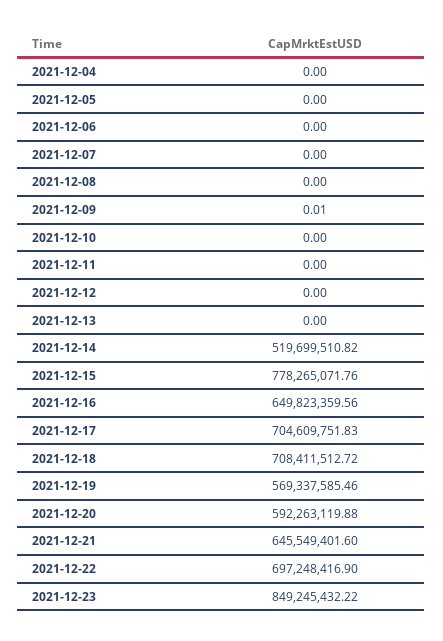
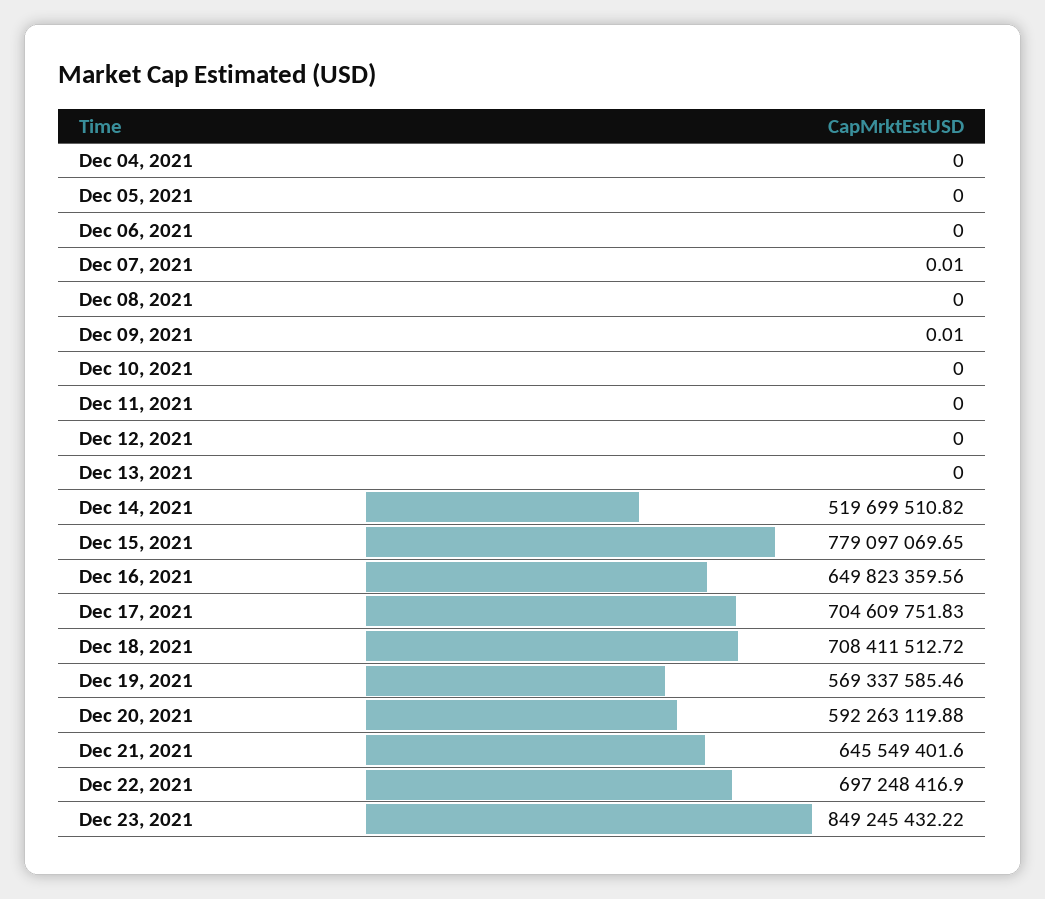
  {
    "2021-12-04": 0,
    "2021-12-05": 0,
    "2021-12-06": 0,
-   "2021-12-07": 0,
+   "2021-12-07": 0.01,
    "2021-12-08": 0,
    "2021-12-09": 0.01,
    "2021-12-10": 0,
    "2021-12-11": 0,
    "2021-12-12": 0,
    "2021-12-13": 0,
    "2021-12-14": 519699510.82,
-   "2021-12-15": 778265071.76,
+   "2021-12-15": 779097069.65,
    "2021-12-16": 649823359.56,
    "2021-12-17": 704609751.83,
    "2021-12-18": 708411512.72,
    "2021-12-19": 569337585.46,
    "2021-12-20": 592263119.88,
    "2021-12-21": 645549401.6,
    "2021-12-22": 697248416.9,
    "2021-12-23": 849245432.22
  }

